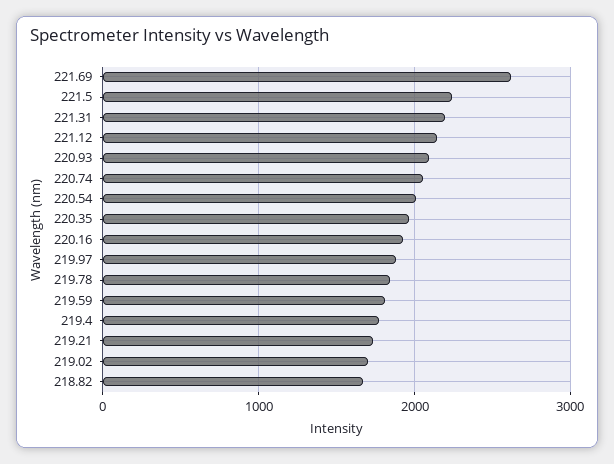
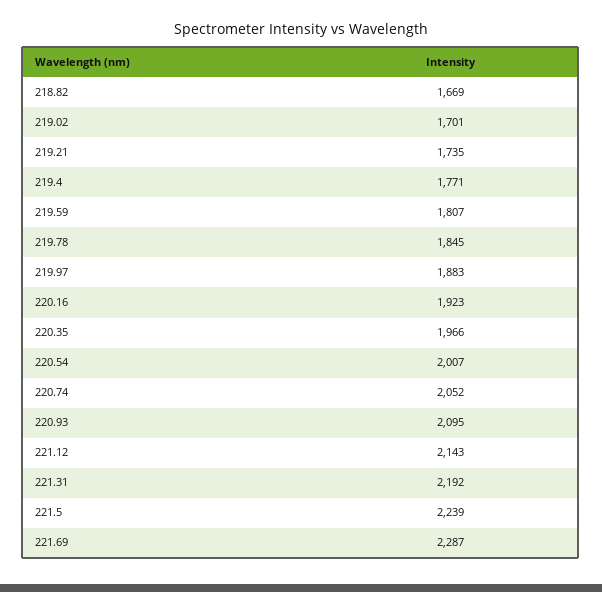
  {
-   "221.69": 2600,
+   "221.69": 2287,
    "221.5": 2239,
    "221.31": 2192,
    "221.12": 2143,
    "220.93": 2095,
    "220.74": 2052,
    "220.54": 2007,
    "220.35": 1966,
    "220.16": 1923,
    "219.97": 1883,
    "219.78": 1845,
    "219.59": 1807,
    "219.4": 1771,
    "219.21": 1735,
    "219.02": 1701,
    "218.82": 1669
  }

